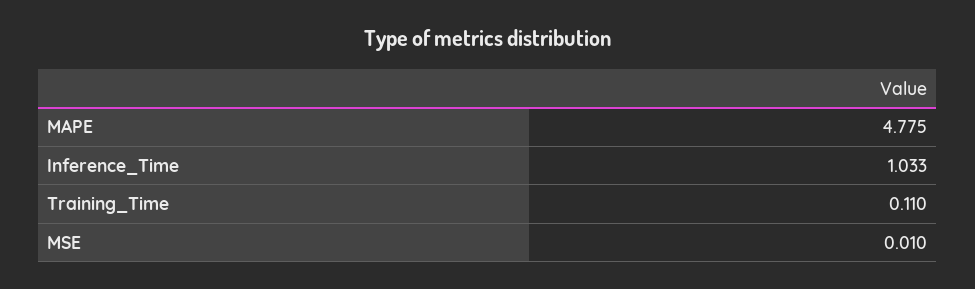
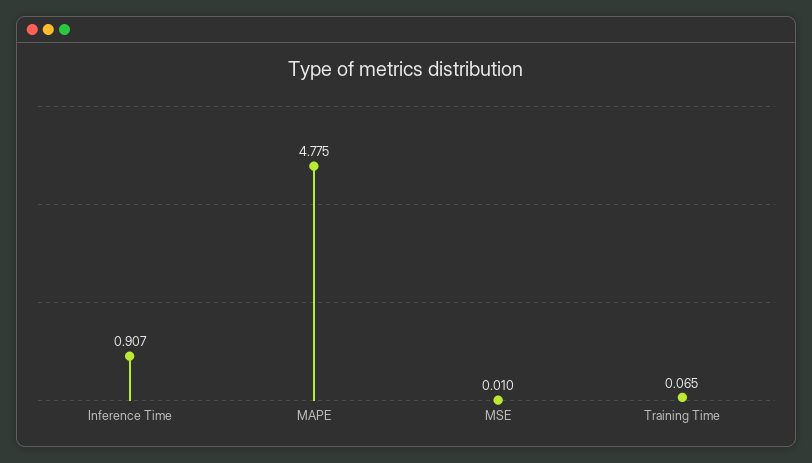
  {
    "MAPE": 4.775,
-   "Inference_Time": 1.033,
+   "Inference_Time": 0.907,
-   "Training_Time": 0.11,
+   "Training_Time": 0.065,
    "MSE": 0.01
  }

